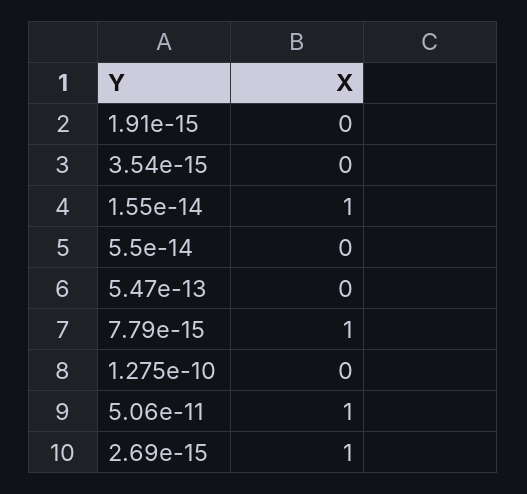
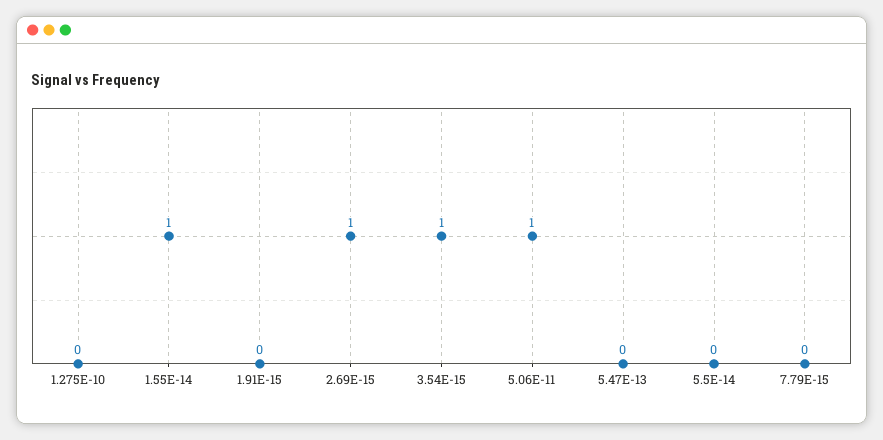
  {
    "1.91e-15": 0,
-   "3.54e-15": 0,
+   "3.54e-15": 1,
    "1.55e-14": 1,
    "5.5e-14": 0,
    "5.47e-13": 0,
-   "7.79e-15": 1,
+   "7.79e-15": 0,
    "1.275e-10": 0,
    "5.06e-11": 1,
    "2.69e-15": 1
  }

